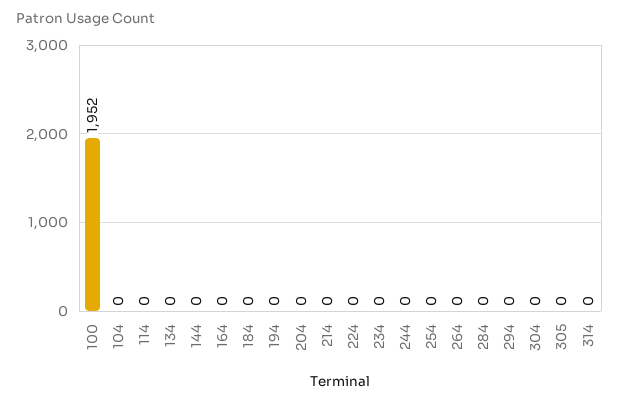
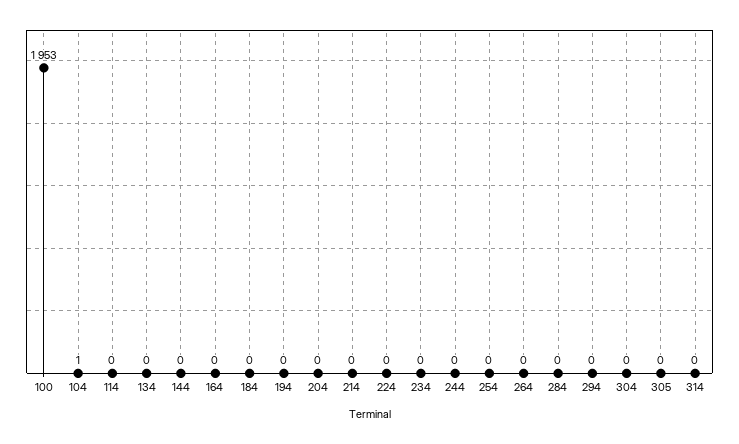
  {
-   "100": 1952,
+   "100": 1953,
-   "104": 0,
+   "104": 1,
    "114": 0,
    "134": 0,
    "144": 0,
    "164": 0,
    "184": 0,
    "194": 0,
    "204": 0,
    "214": 0,
    "224": 0,
    "234": 0,
    "244": 0,
    "254": 0,
    "264": 0,
    "284": 0,
    "294": 0,
    "304": 0,
    "305": 0,
    "314": 0
  }

